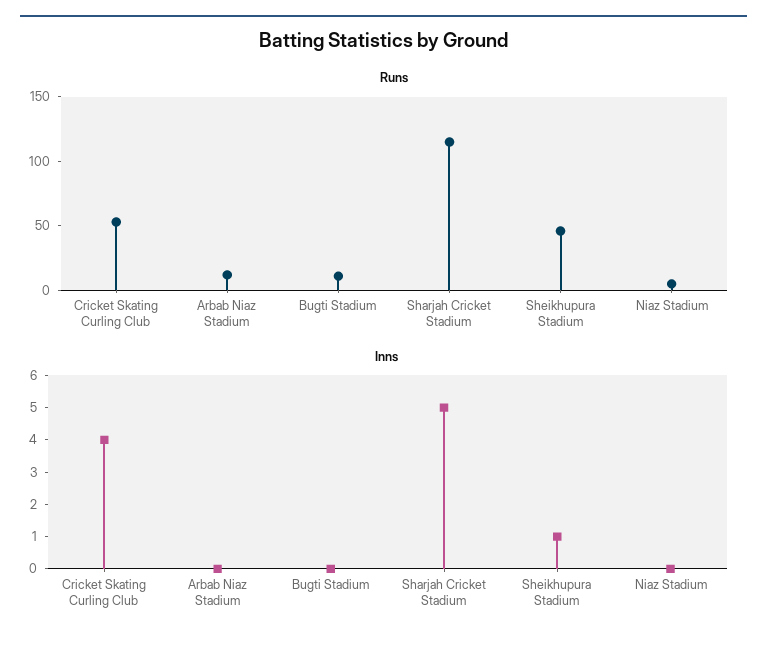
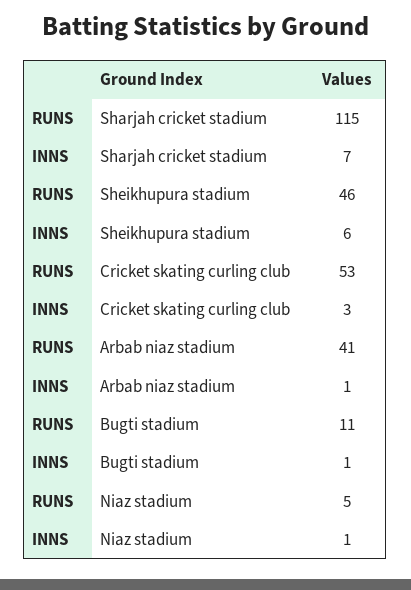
  {
    "Runs": {
      "Cricket Skating Curling Club": 53,
-     "Arbab Niaz Stadium": 10,
+     "Arbab Niaz Stadium": 41,
      "Bugti Stadium": 11,
      "Sharjah Cricket Stadium": 115,
      "Sheikhupura Stadium": 46,
      "Niaz Stadium": 5
    },
    "Inns": {
-     "Cricket Skating Curling Club": 4,
+     "Cricket Skating Curling Club": 3,
-     "Arbab Niaz Stadium": 0,
+     "Arbab Niaz Stadium": 1,
-     "Bugti Stadium": 0,
+     "Bugti Stadium": 1,
-     "Sharjah Cricket Stadium": 5,
+     "Sharjah Cricket Stadium": 7,
-     "Sheikhupura Stadium": 1,
+     "Sheikhupura Stadium": 6,
-     "Niaz Stadium": 0
+     "Niaz Stadium": 1
    }
  }

